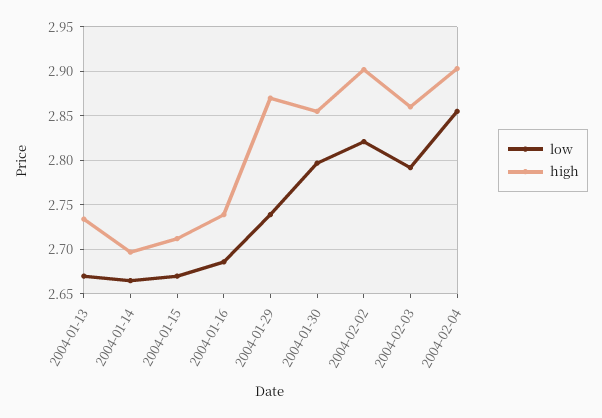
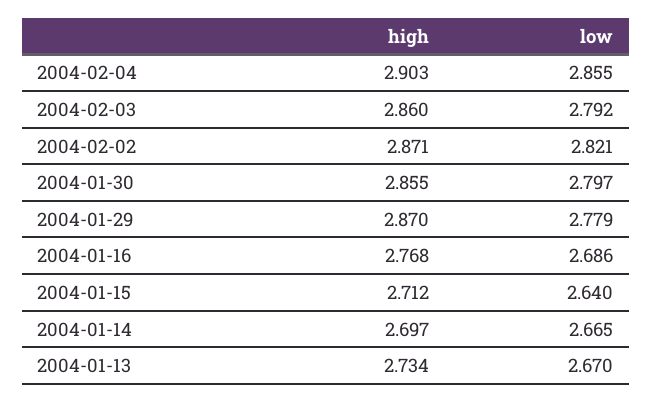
  {
    "low": {
      "2004-01-13": 2.67,
      "2004-01-14": 2.665,
-     "2004-01-15": 2.67,
+     "2004-01-15": 2.64,
      "2004-01-16": 2.686,
-     "2004-01-29": 2.74,
+     "2004-01-29": 2.779,
      "2004-01-30": 2.797,
      "2004-02-02": 2.821,
      "2004-02-03": 2.792,
      "2004-02-04": 2.855
    },
    "high": {
      "2004-01-13": 2.734,
      "2004-01-14": 2.697,
      "2004-01-15": 2.712,
-     "2004-01-16": 2.74,
+     "2004-01-16": 2.768,
      "2004-01-29": 2.87,
      "2004-01-30": 2.855,
-     "2004-02-02": 2.9,
+     "2004-02-02": 2.871,
      "2004-02-03": 2.86,
      "2004-02-04": 2.903
    }
  }

